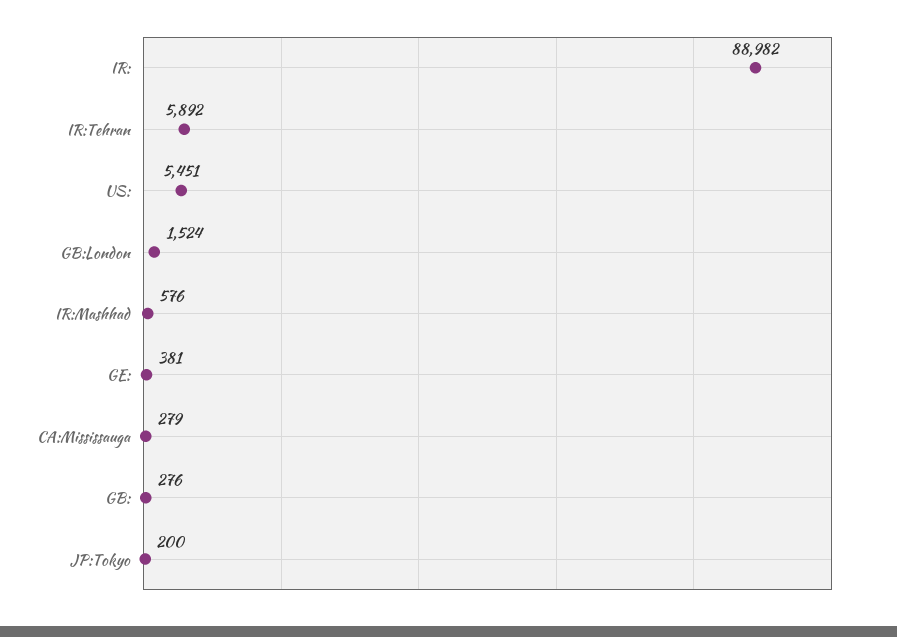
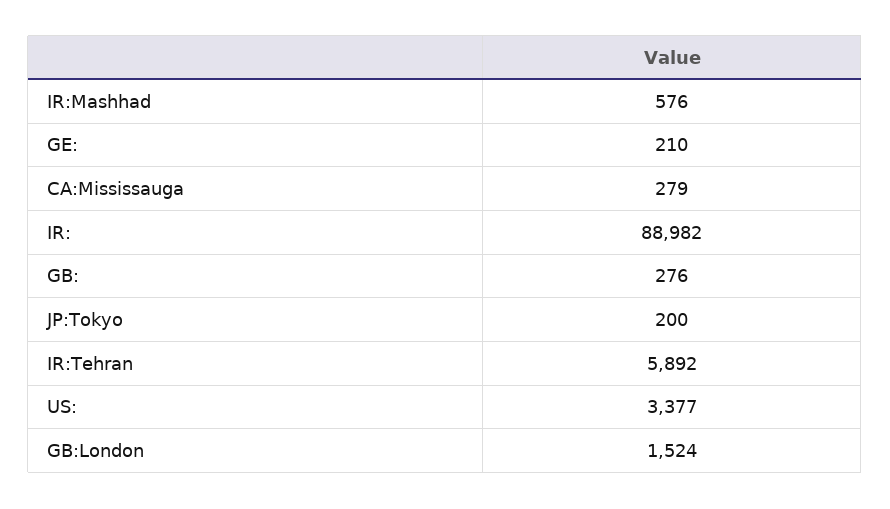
  {
    "IR:": 88982,
    "IR:Tehran": 5892,
-   "US:": 5451,
+   "US:": 3377,
    "GB:London": 1524,
    "IR:Mashhad": 576,
-   "GE:": 381,
+   "GE:": 210,
    "CA:Mississauga": 279,
    "GB:": 276,
    "JP:Tokyo": 200
  }

